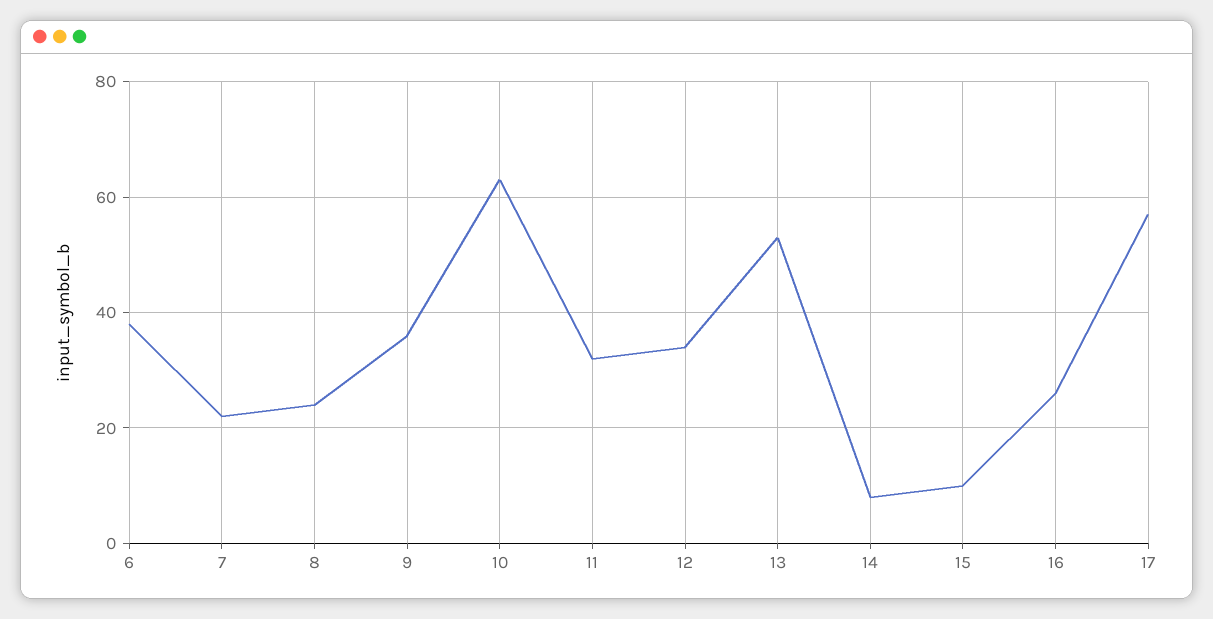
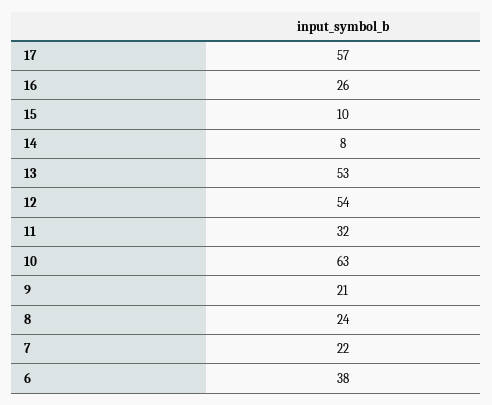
  {
    "6": 38,
    "7": 22,
    "8": 24,
-   "9": 35,
+   "9": 21,
    "10": 63,
    "11": 32,
-   "12": 35,
+   "12": 54,
    "13": 53,
    "14": 8,
    "15": 10,
    "16": 26,
    "17": 57
  }

